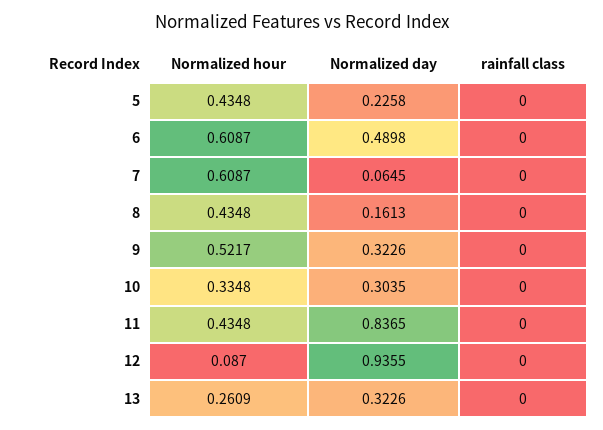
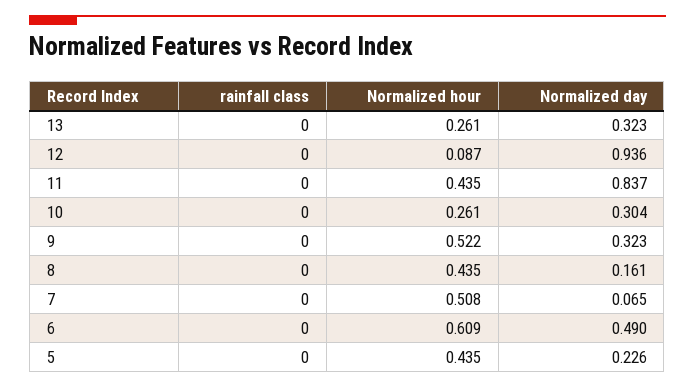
  {
    "Normalized hour": {
      "5": 0.4348,
      "6": 0.6087,
-     "7": 0.6087,
+     "7": 0.508,
      "8": 0.4348,
      "9": 0.5217,
-     "10": 0.3348,
+     "10": 0.261,
      "11": 0.4348,
      "12": 0.087,
      "13": 0.2609
    },
    "Normalized day": {
      "5": 0.2258,
      "6": 0.4898,
      "7": 0.0645,
      "8": 0.1613,
      "9": 0.3226,
      "10": 0.3035,
      "11": 0.8365,
      "12": 0.9355,
      "13": 0.3226
    },
    "rainfall class": {
      "5": 0,
      "6": 0,
      "7": 0,
      "8": 0,
      "9": 0,
      "10": 0,
      "11": 0,
      "12": 0,
      "13": 0
    }
  }

